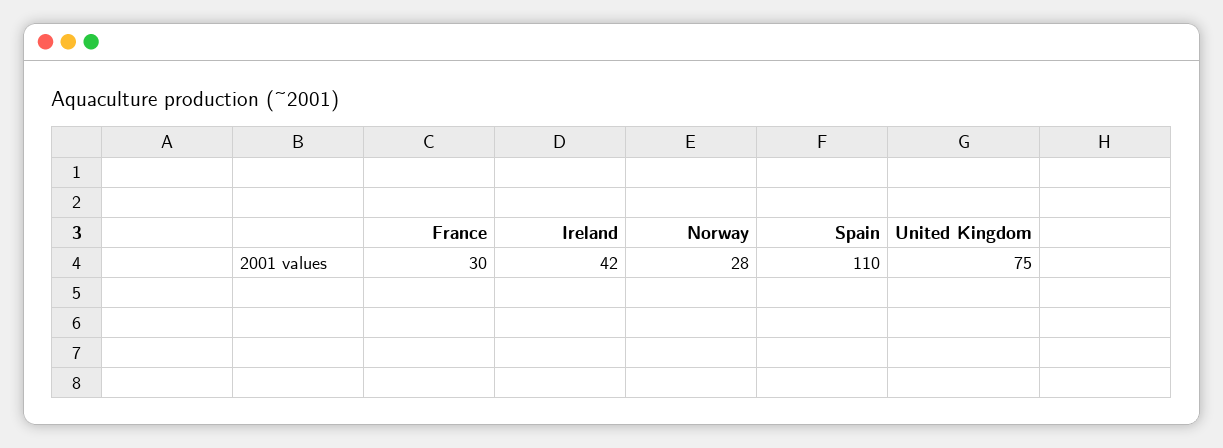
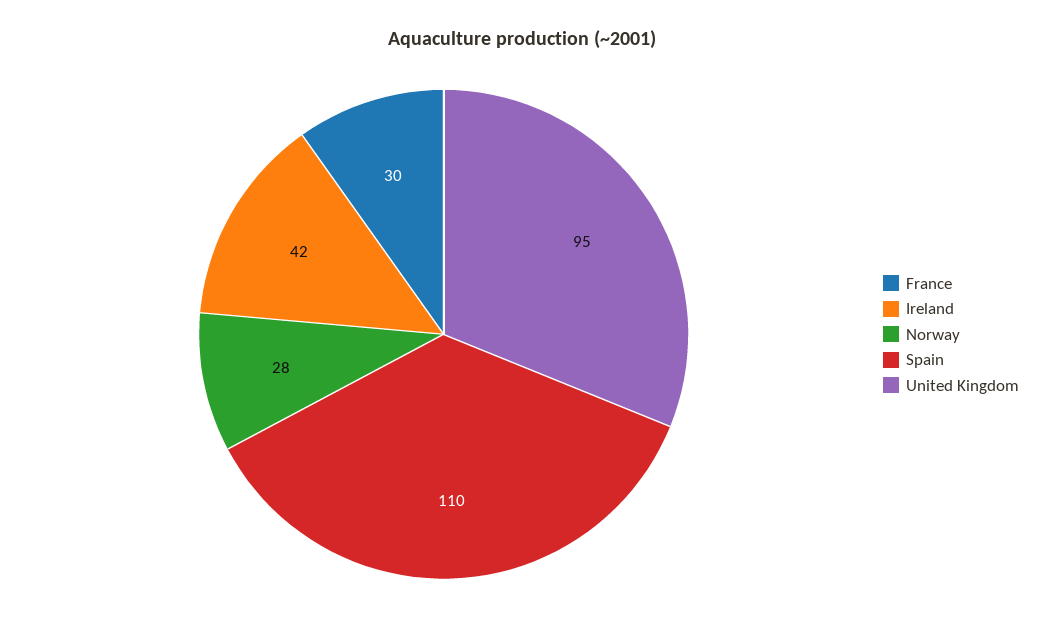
  {
    "France": 30,
    "Ireland": 42,
    "Norway": 28,
    "Spain": 110,
-   "United Kingdom": 75
+   "United Kingdom": 95
  }

